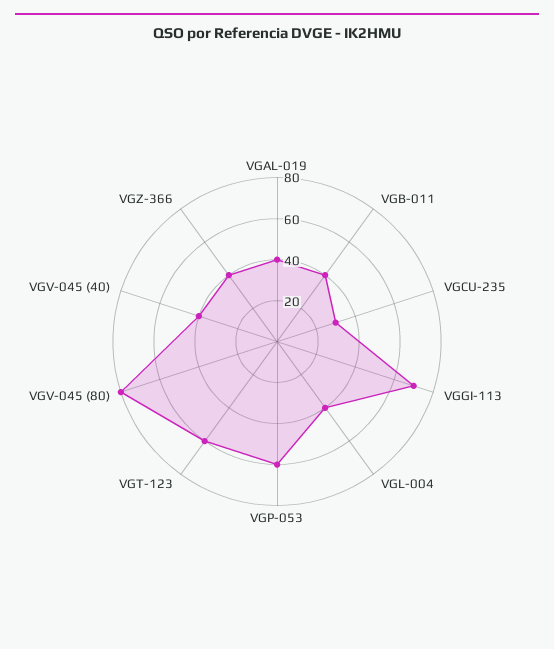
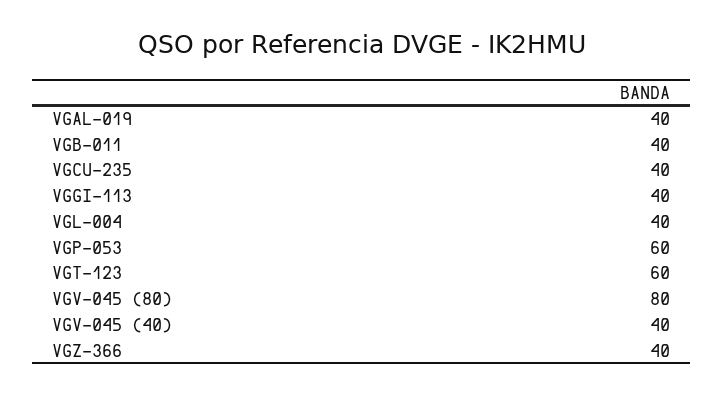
  {
    "VGAL-019": 40,
    "VGB-011": 40,
-   "VGCU-235": 30,
+   "VGCU-235": 40,
-   "VGGI-113": 70,
+   "VGGI-113": 40,
    "VGL-004": 40,
    "VGP-053": 60,
    "VGT-123": 60,
    "VGV-045 (80)": 80,
    "VGV-045 (40)": 40,
    "VGZ-366": 40
  }

